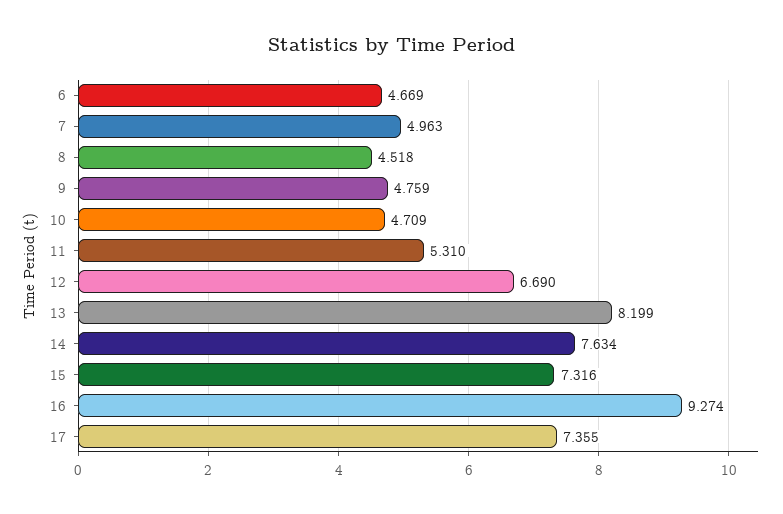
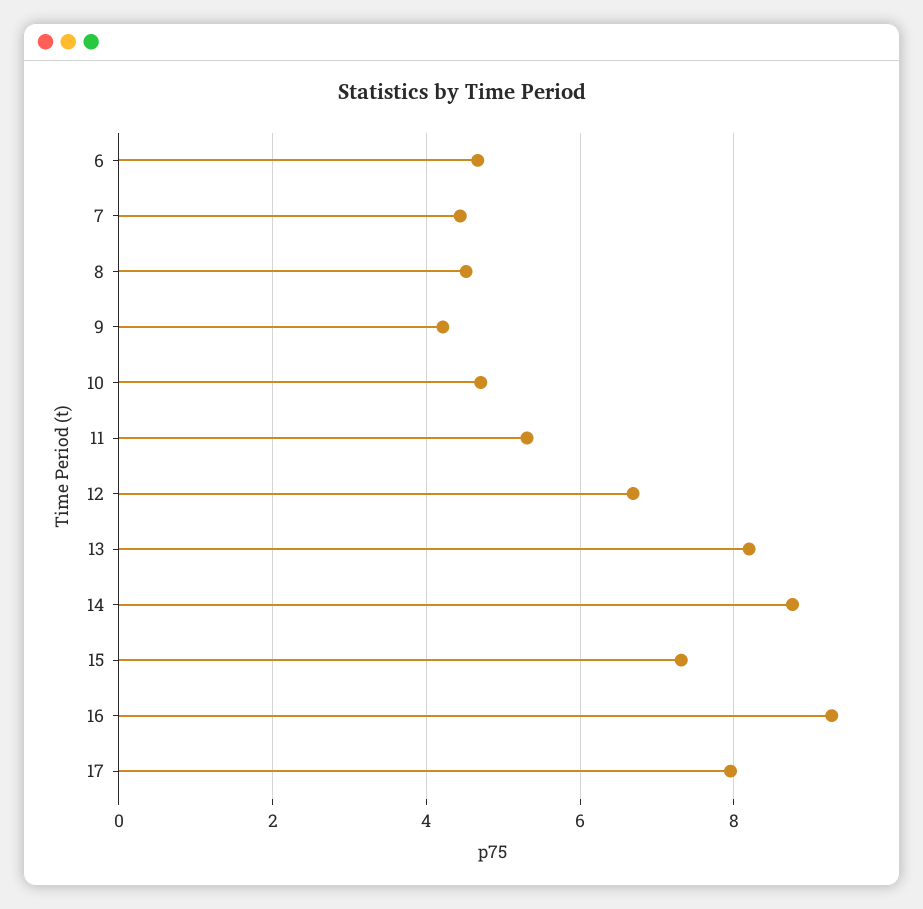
  {
    "6": 4.669,
-   "7": 4.963,
+   "7": 4.4,
    "8": 4.518,
-   "9": 4.759,
+   "9": 4.2,
    "10": 4.709,
    "11": 5.31,
    "12": 6.69,
    "13": 8.199,
-   "14": 7.634,
+   "14": 8.8,
    "15": 7.316,
    "16": 9.274,
-   "17": 7.355
+   "17": 8
  }

